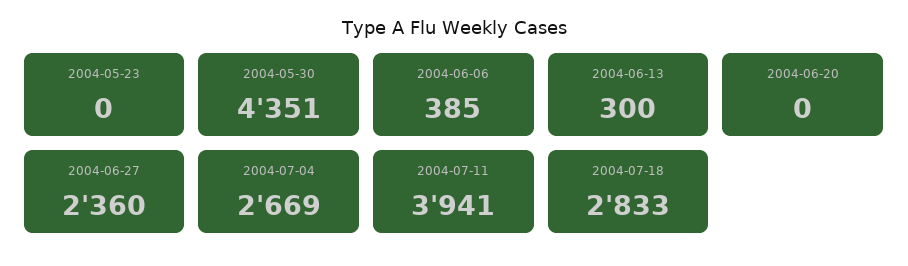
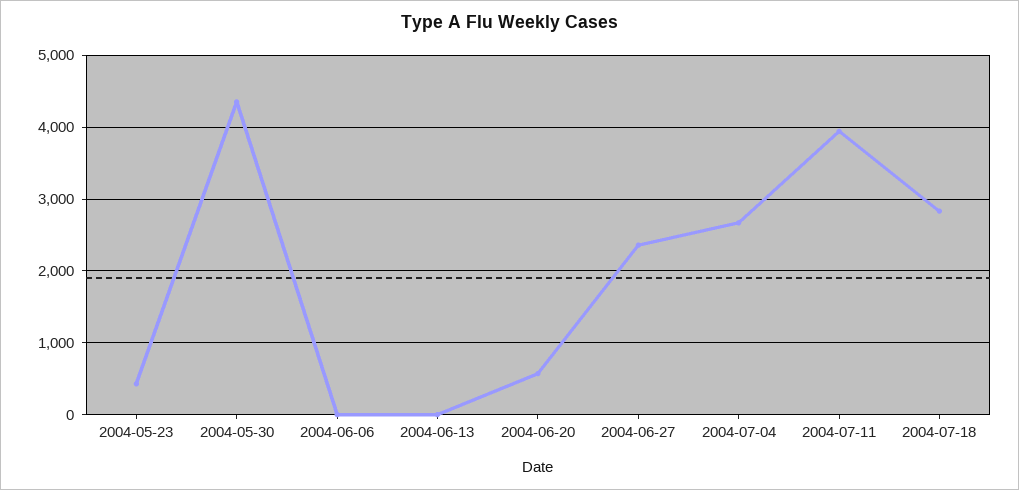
  {
-   "2004-05-23": 0,
+   "2004-05-23": 400,
    "2004-05-30": 4351,
-   "2004-06-06": 385,
+   "2004-06-06": 0,
-   "2004-06-13": 300,
+   "2004-06-13": 0,
-   "2004-06-20": 0,
+   "2004-06-20": 600,
    "2004-06-27": 2360,
    "2004-07-04": 2669,
    "2004-07-11": 3941,
    "2004-07-18": 2833
  }

